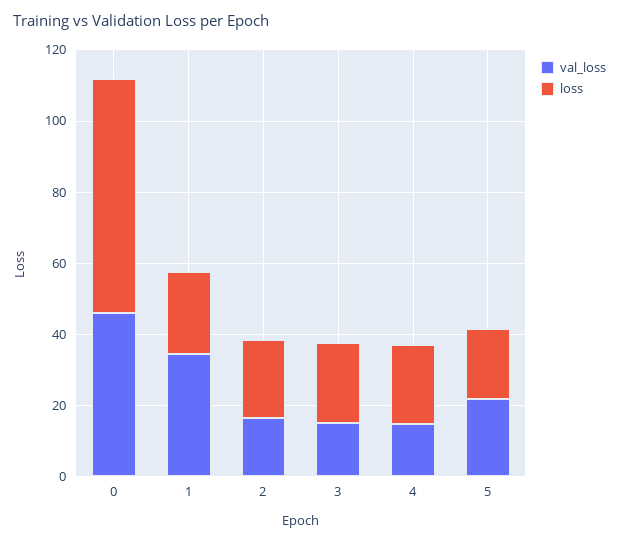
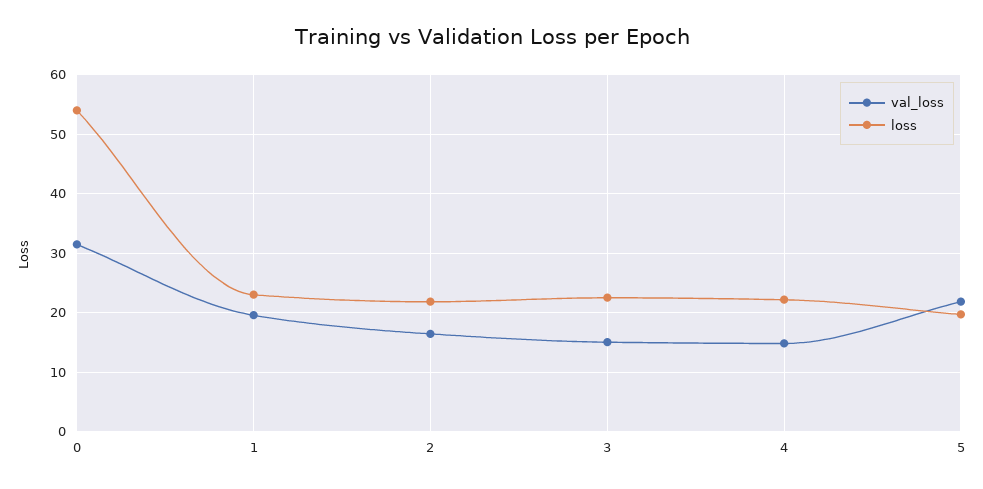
  {
    "val_loss": {
-     "0": 45,
+     "0": 32,
-     "1": 35,
+     "1": 20,
      "2": 16,
      "3": 16,
      "4": 14,
      "5": 22
    },
    "loss": {
-     "0": 65,
+     "0": 54,
      "1": 24,
      "2": 22,
      "3": 22,
      "4": 22,
      "5": 20
    }
  }

